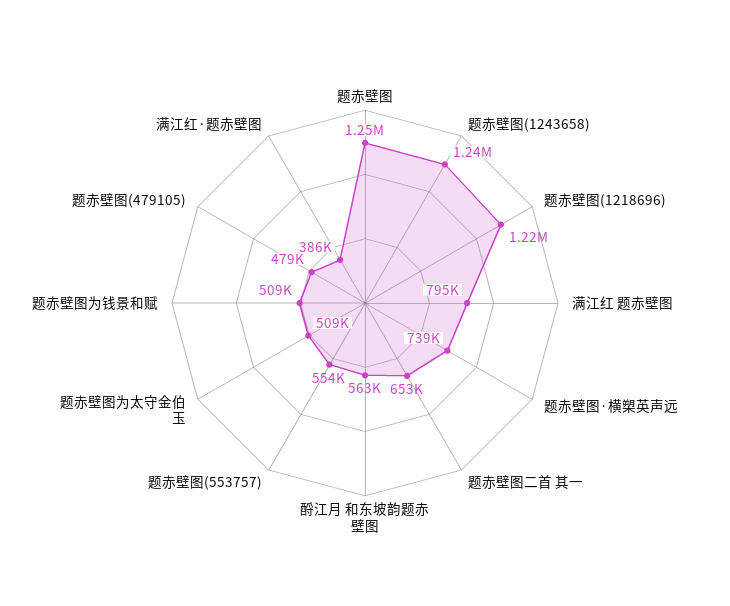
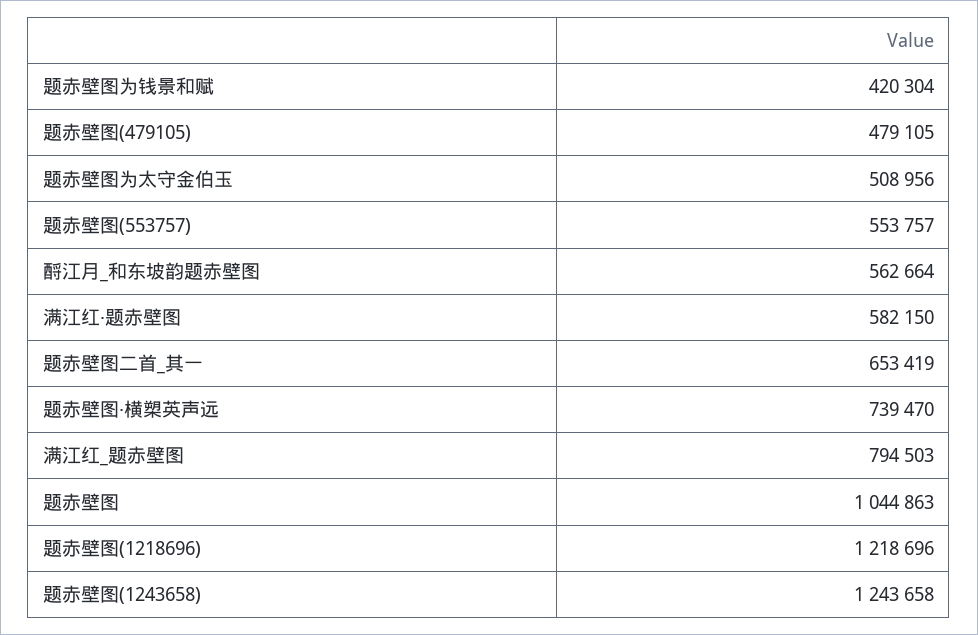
  {
-   "题赤壁图": 1250000,
+   "题赤壁图": 1044863,
    "题赤壁图(1243658)": 1243658,
    "题赤壁图(1218696)": 1218696,
    "满江红 题赤壁图": 794503,
    "题赤壁图·横槊英声远": 739470,
    "题赤壁图二首 其一": 653419,
    "酹江月 和东坡韵题赤壁图": 562664,
    "题赤壁图(553757)": 553757,
    "题赤壁图为太守金伯玉": 508956,
-   "题赤壁图为钱景和赋": 509000,
+   "题赤壁图为钱景和赋": 420304,
    "题赤壁图(479105)": 479105,
-   "满江红·题赤壁图": 386000
+   "满江红·题赤壁图": 582150
  }

